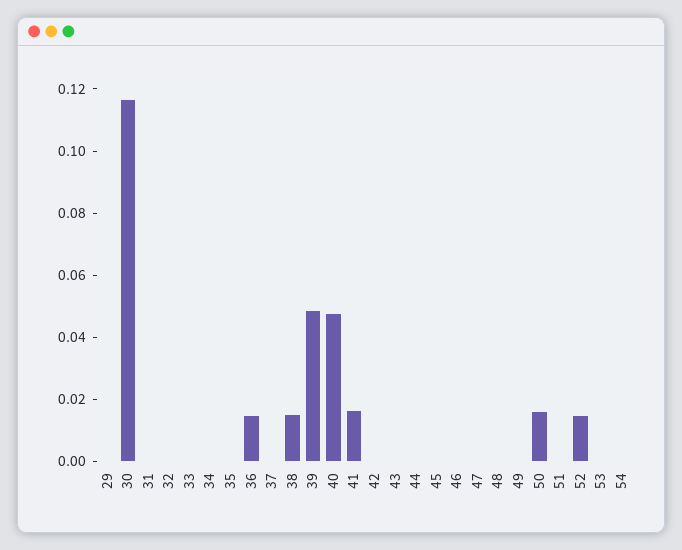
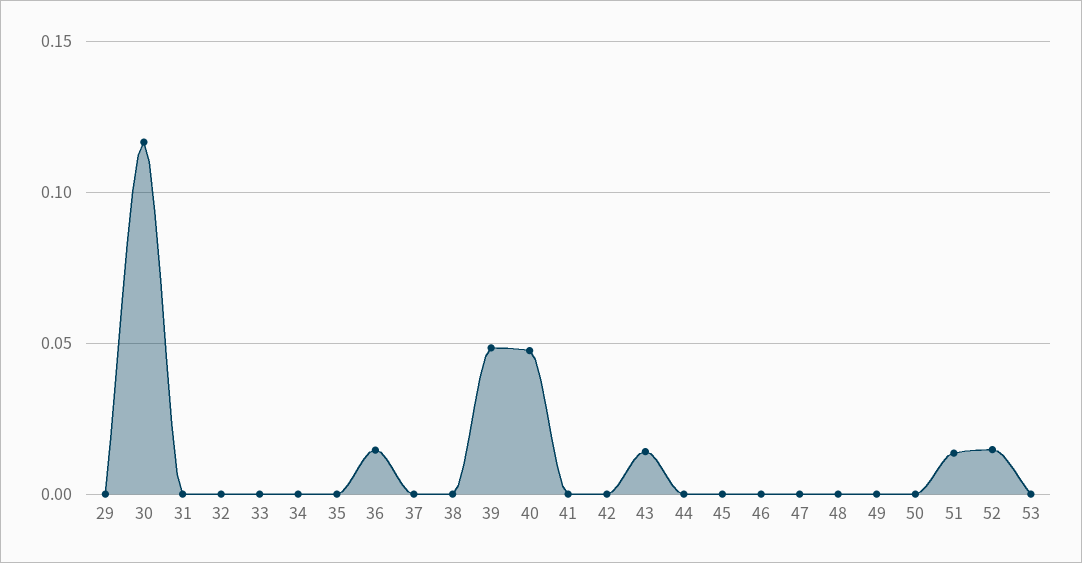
  {
    "29": 0,
    "30": 0.115,
    "31": 0,
    "32": 0,
    "33": 0,
    "34": 0,
    "35": 0,
    "36": 0.015,
    "37": 0,
-   "38": 0.015,
+   "38": 0,
    "39": 0.05,
    "40": 0.05,
-   "41": 0.015,
+   "41": 0,
    "42": 0,
-   "43": 0,
+   "43": 0.015,
    "44": 0,
    "45": 0,
    "46": 0,
    "47": 0,
    "48": 0,
    "49": 0,
-   "50": 0.015,
+   "50": 0,
-   "51": 0,
+   "51": 0.015,
    "52": 0.015,
-   "53": 0,
+   "53": 0
-   "54": 0
  }

